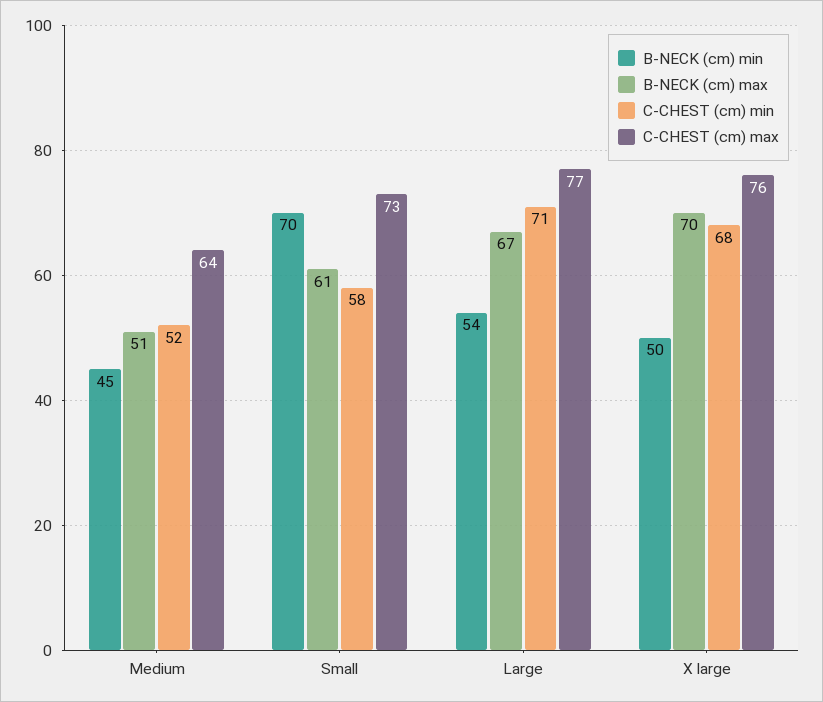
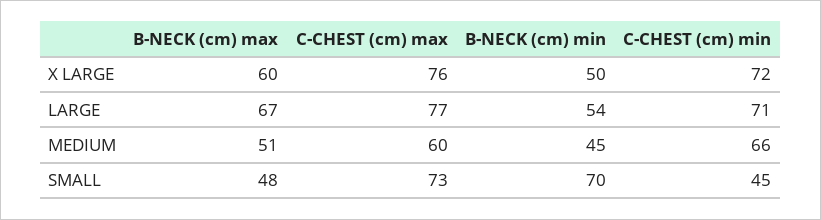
  {
    "B-NECK (cm) min": {
      "Medium": 45,
      "Small": 70,
      "Large": 54,
      "X large": 50
    },
    "B-NECK (cm) max": {
      "Medium": 51,
-     "Small": 61,
+     "Small": 48,
      "Large": 67,
-     "X large": 70
+     "X large": 60
    },
    "C-CHEST (cm) min": {
-     "Medium": 52,
+     "Medium": 66,
-     "Small": 58,
+     "Small": 45,
      "Large": 71,
-     "X large": 68
+     "X large": 72
    },
    "C-CHEST (cm) max": {
-     "Medium": 64,
+     "Medium": 60,
      "Small": 73,
      "Large": 77,
      "X large": 76
    }
  }

